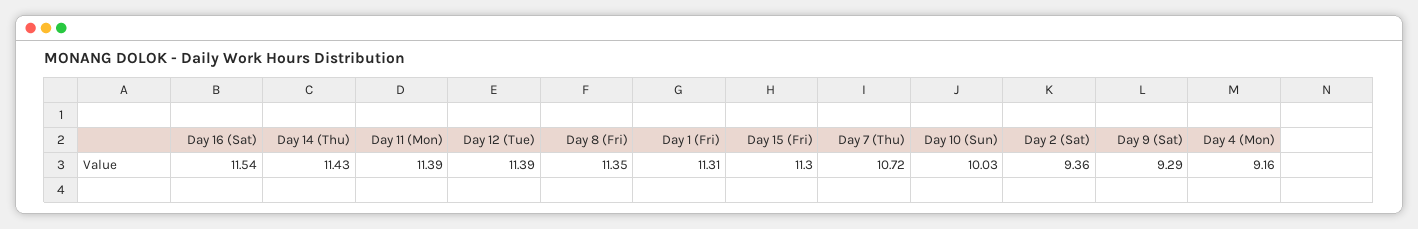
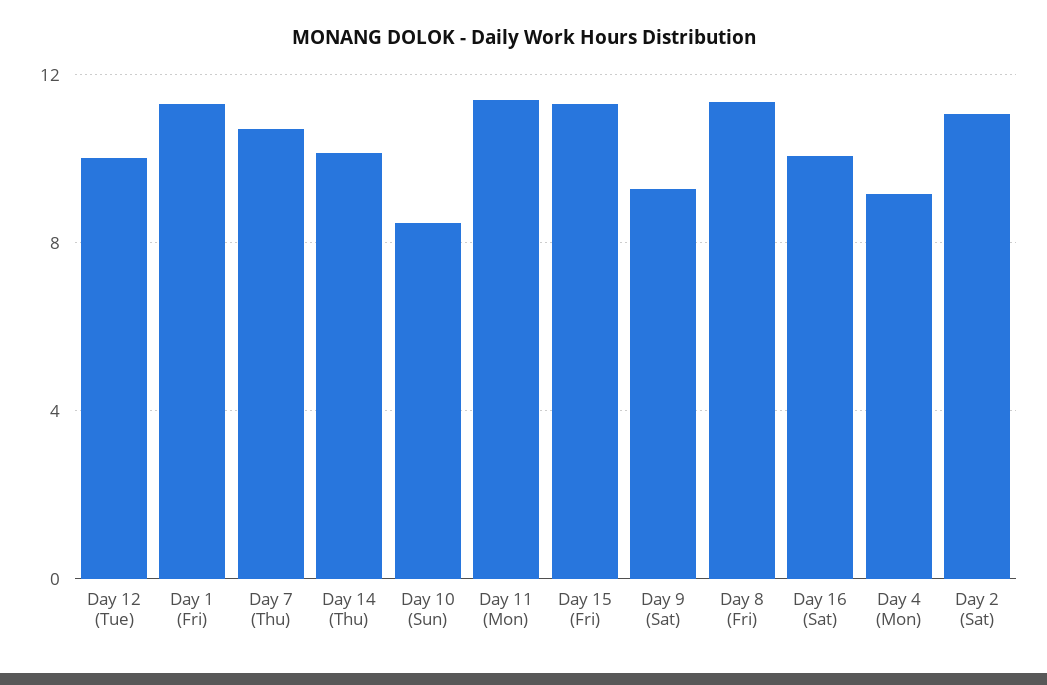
  {
-   "Day 16 (Sat)": 11.54,
+   "Day 16 (Sat)": 10,
-   "Day 14 (Thu)": 11.43,
+   "Day 14 (Thu)": 10,
    "Day 11 (Mon)": 11.39,
-   "Day 12 (Tue)": 11.39,
+   "Day 12 (Tue)": 10,
    "Day 8 (Fri)": 11.35,
    "Day 1 (Fri)": 11.31,
    "Day 15 (Fri)": 11.3,
    "Day 7 (Thu)": 10.72,
-   "Day 10 (Sun)": 10.03,
+   "Day 10 (Sun)": 8.5,
-   "Day 2 (Sat)": 9.36,
+   "Day 2 (Sat)": 11,
    "Day 9 (Sat)": 9.29,
    "Day 4 (Mon)": 9.16
  }

